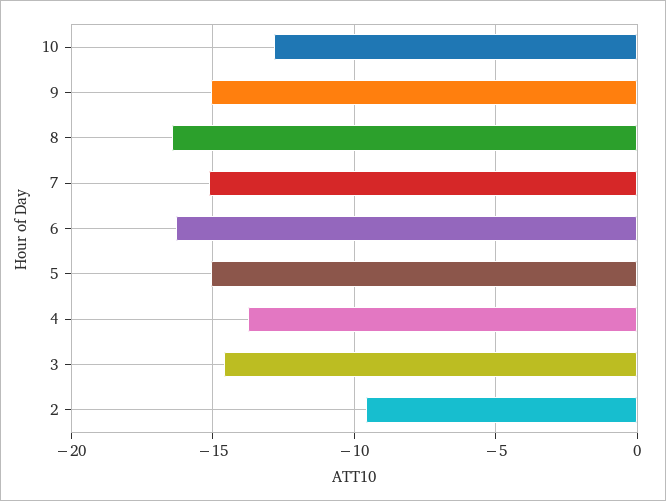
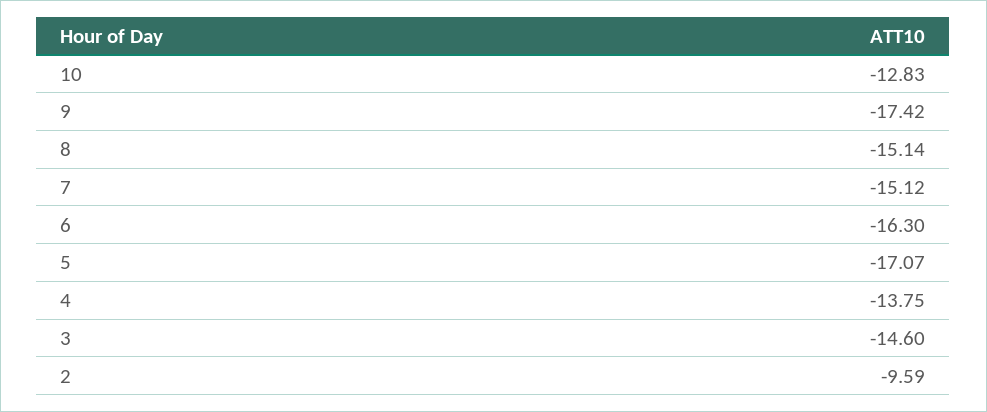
  {
    "10": -12.83,
-   "9": -15,
+   "9": -17.42,
-   "8": -16.5,
+   "8": -15.14,
    "7": -15.12,
    "6": -16.3,
-   "5": -15,
+   "5": -17.07,
    "4": -13.75,
    "3": -14.6,
    "2": -9.59
  }

